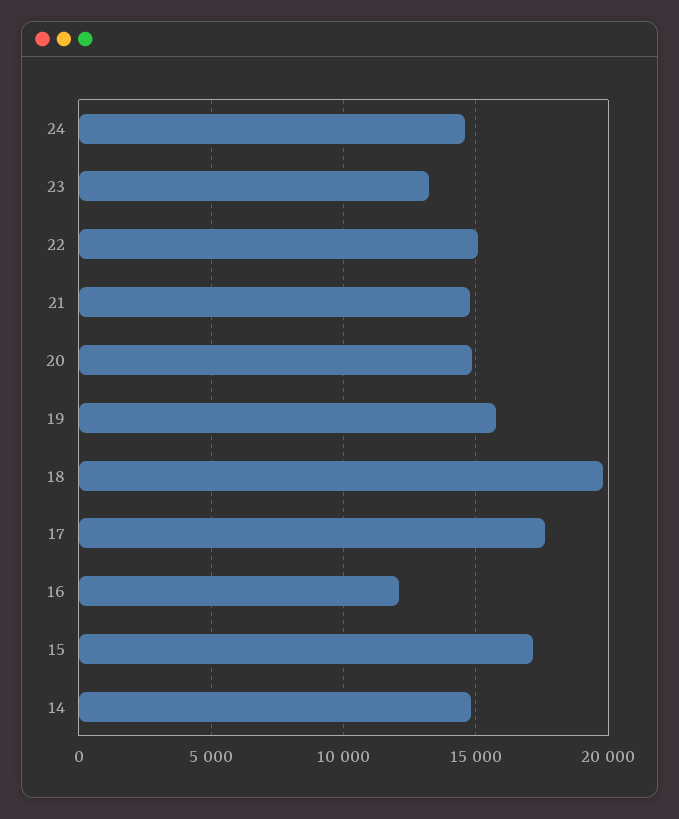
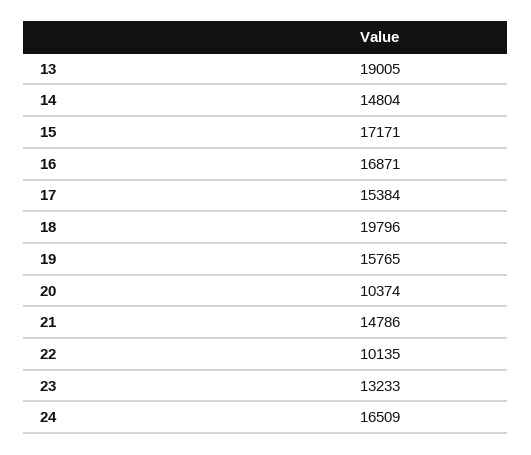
  {
-   "24": 14500,
+   "24": 16509,
    "23": 13233,
-   "22": 15000,
+   "22": 10135,
    "21": 14786,
-   "20": 15000,
+   "20": 10374,
    "19": 15765,
    "18": 19796,
-   "17": 17500,
+   "17": 15384,
-   "16": 12000,
+   "16": 16871,
    "15": 17171,
-   "14": 14804
+   "14": 14804,
+   "13": 19005
  }

